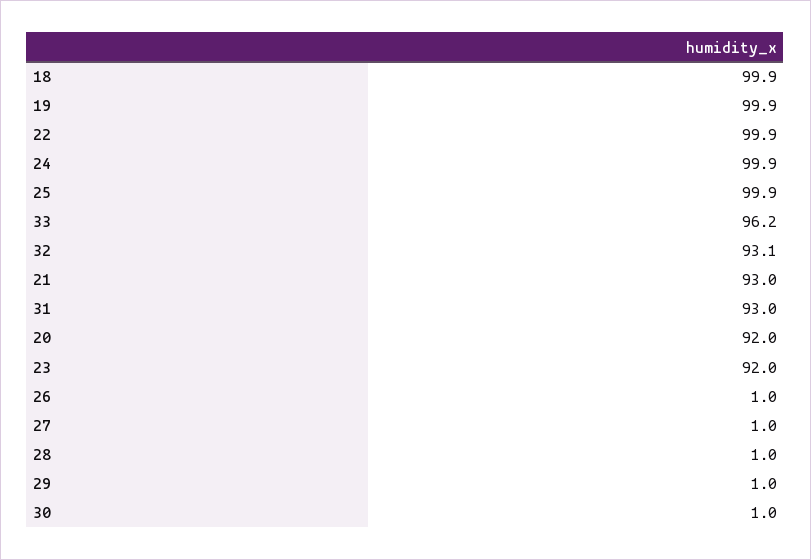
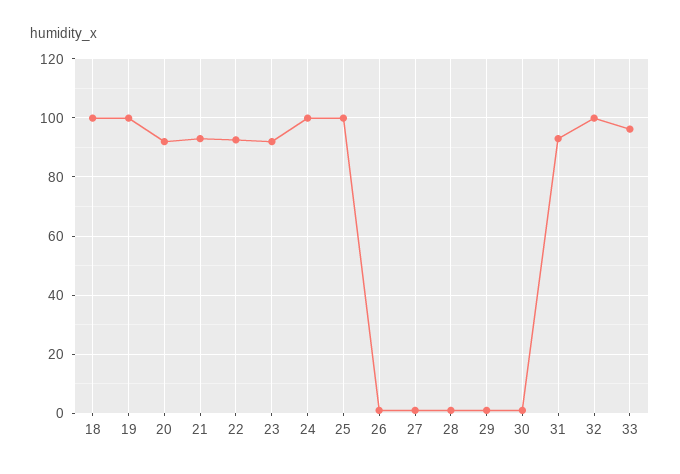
  {
    "18": 99.9,
    "19": 99.9,
-   "22": 99.9,
+   "22": 92.5,
    "24": 99.9,
    "25": 99.9,
    "33": 96.2,
-   "32": 93.1,
+   "32": 100,
    "21": 93,
    "31": 93,
    "20": 92,
    "23": 92,
    "26": 1,
    "27": 1,
    "28": 1,
    "29": 1,
    "30": 1
  }

